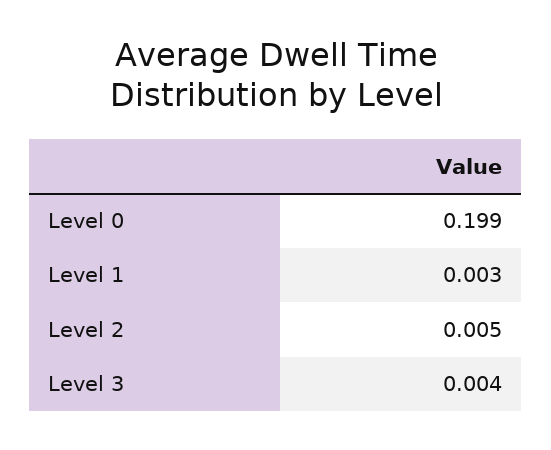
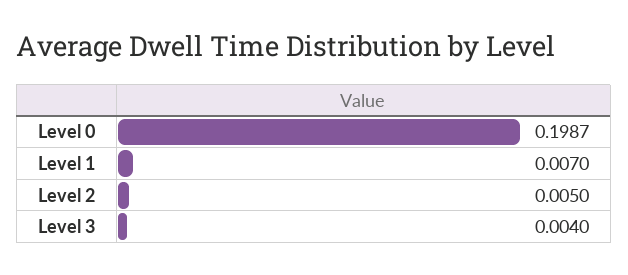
  {
    "Level 0": 0.1987,
-   "Level 1": 0.003,
+   "Level 1": 0.007,
    "Level 2": 0.005,
    "Level 3": 0.004
  }

